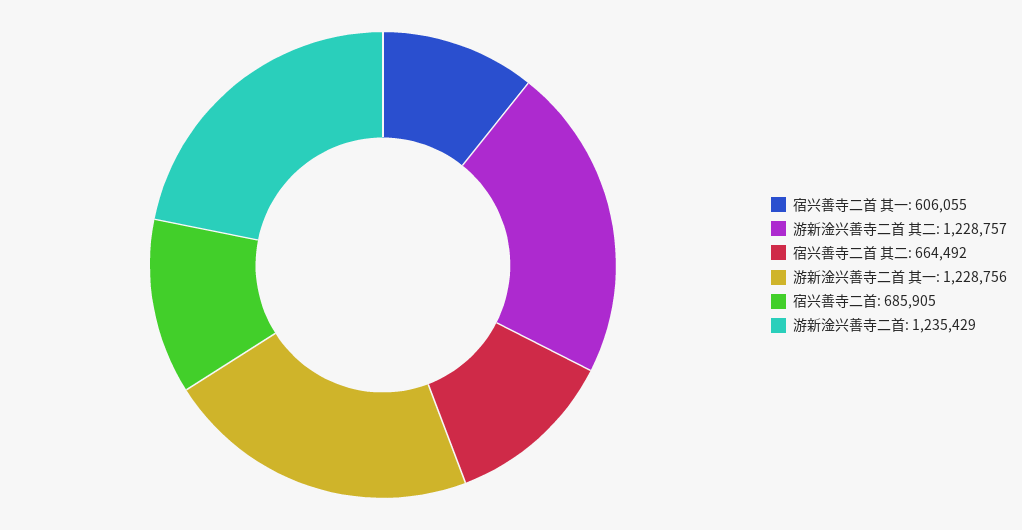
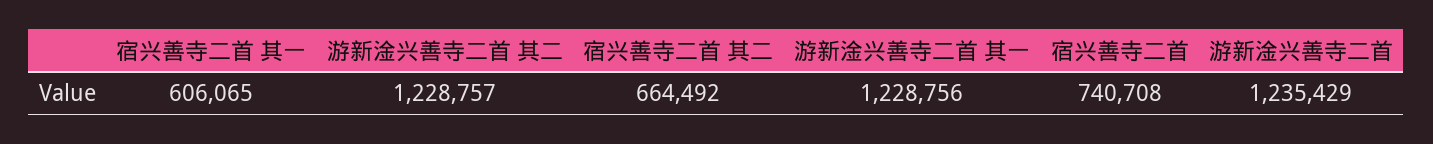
  {
-   "宿兴善寺二首 其一": 606055,
+   "宿兴善寺二首 其一": 606065,
    "游新淦兴善寺二首 其二": 1228757,
    "宿兴善寺二首 其二": 664492,
    "游新淦兴善寺二首 其一": 1228756,
-   "宿兴善寺二首": 685905,
+   "宿兴善寺二首": 740708,
    "游新淦兴善寺二首": 1235429
  }

